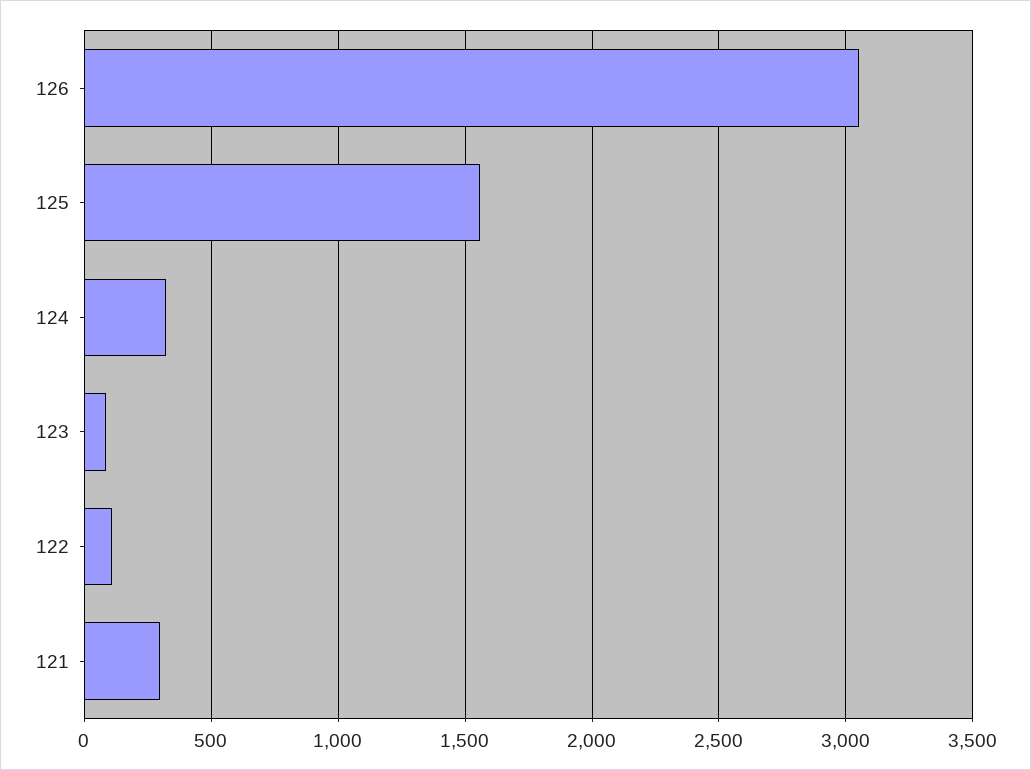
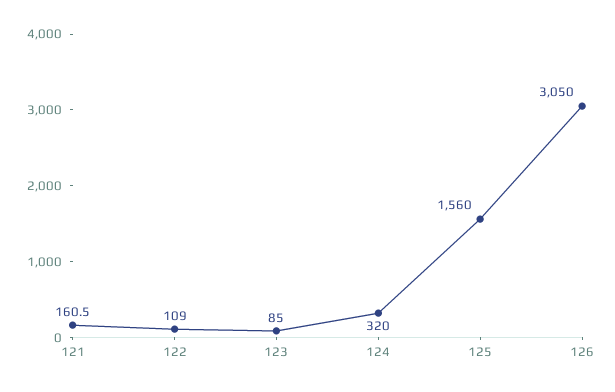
  {
    "126": 3050,
    "125": 1560,
    "124": 320,
    "123": 85,
    "122": 109,
-   "121": 300
+   "121": 160.5
  }

